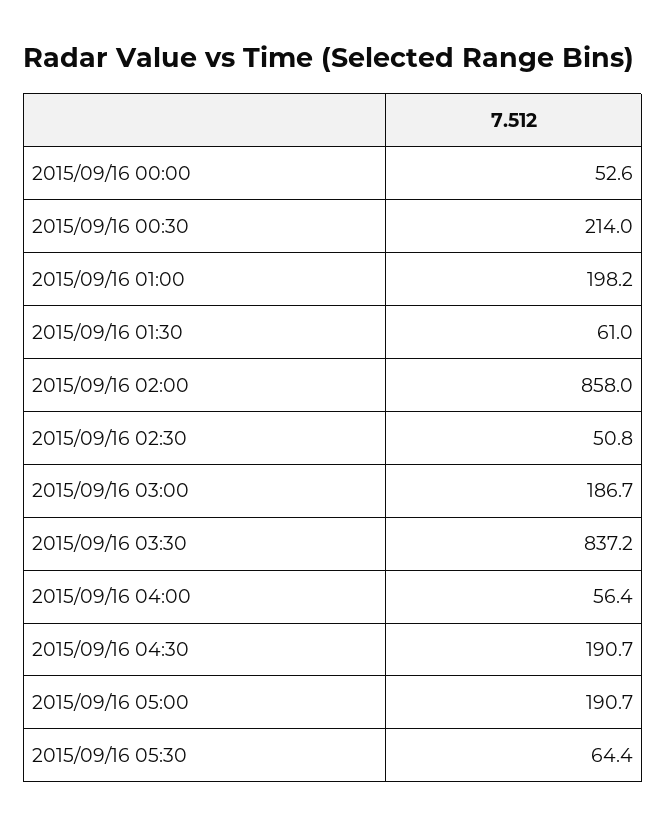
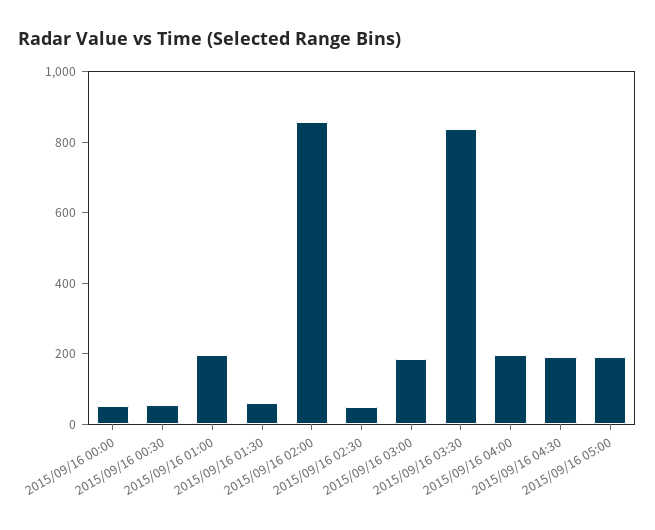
  {
    "2015/09/16 00:00": 52.6,
-   "2015/09/16 00:30": 214,
+   "2015/09/16 00:30": 50,
    "2015/09/16 01:00": 198.2,
    "2015/09/16 01:30": 61,
    "2015/09/16 02:00": 858,
    "2015/09/16 02:30": 50.8,
    "2015/09/16 03:00": 186.7,
    "2015/09/16 03:30": 837.2,
-   "2015/09/16 04:00": 56.4,
+   "2015/09/16 04:00": 200,
    "2015/09/16 04:30": 190.7,
-   "2015/09/16 05:00": 190.7,
+   "2015/09/16 05:00": 190.7
-   "2015/09/16 05:30": 64.4
  }

